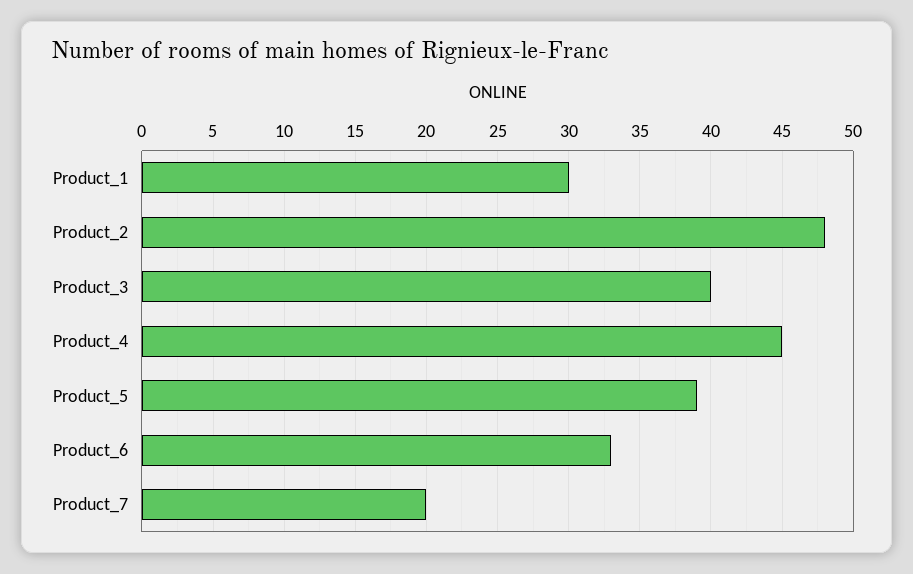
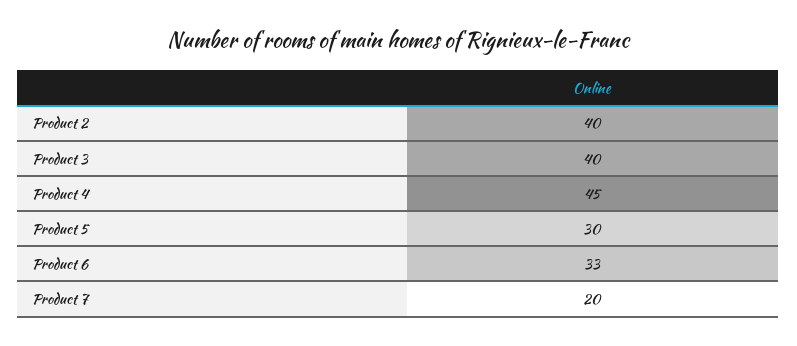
  {
-   "Product_1": 30,
-   "Product_2": 48,
+   "Product_2": 40,
    "Product_3": 40,
    "Product_4": 45,
-   "Product_5": 39,
+   "Product_5": 30,
    "Product_6": 33,
    "Product_7": 20
  }

